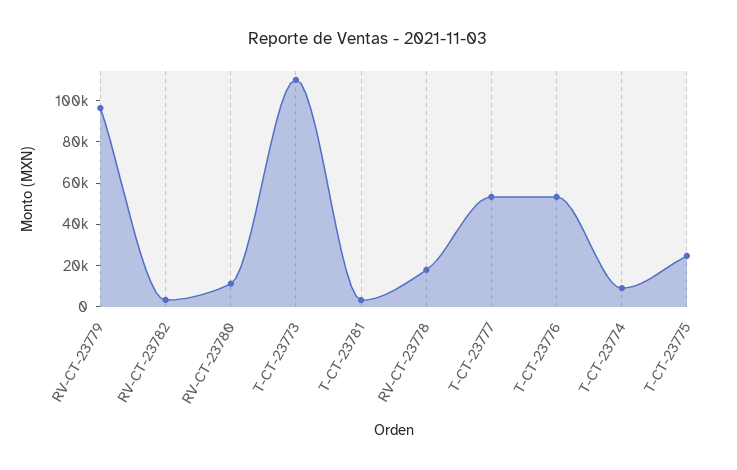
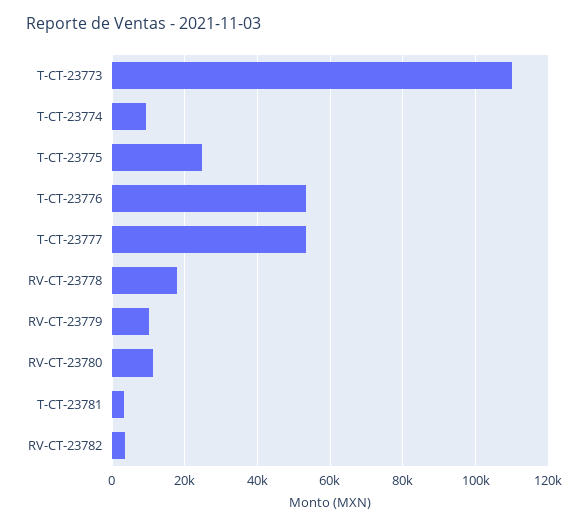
  {
-   "RV-CT-23779": 95000,
+   "RV-CT-23779": 10000,
    "RV-CT-23782": 4000,
    "RV-CT-23780": 12000,
    "T-CT-23773": 110000,
    "T-CT-23781": 4000,
    "RV-CT-23778": 18000,
    "T-CT-23777": 54000,
    "T-CT-23776": 54000,
    "T-CT-23774": 10000,
    "T-CT-23775": 24000
  }

